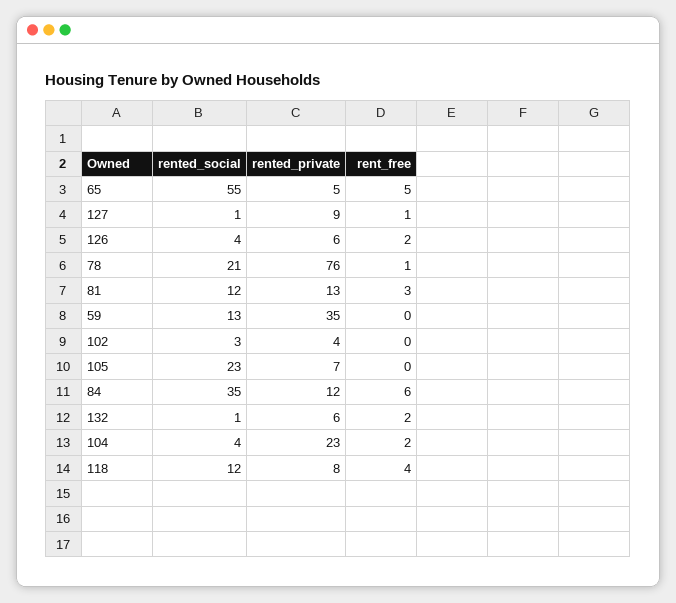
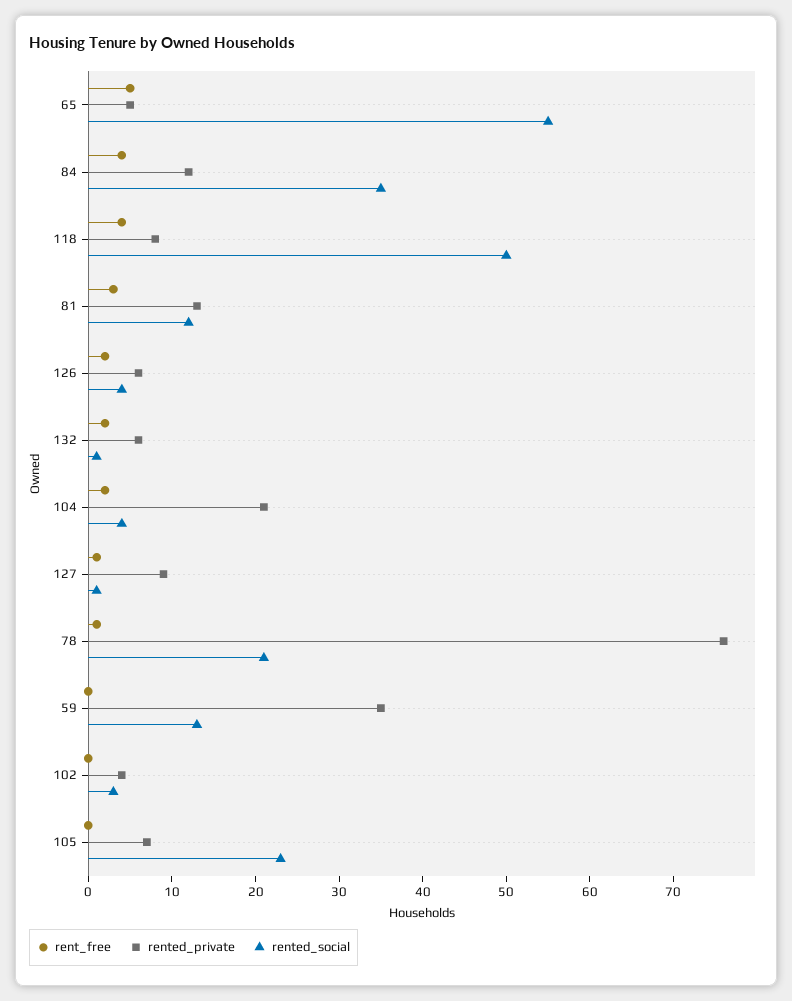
  {
    "rented_social": {
      "65": 55,
      "127": 1,
      "126": 4,
      "78": 21,
      "81": 12,
      "59": 13,
      "102": 3,
      "105": 23,
      "84": 35,
      "132": 1,
      "104": 4,
-     "118": 12
+     "118": 50
    },
    "rented_private": {
      "65": 5,
      "127": 9,
      "126": 6,
      "78": 76,
      "81": 13,
      "59": 35,
      "102": 4,
      "105": 7,
      "84": 12,
      "132": 6,
-     "104": 23,
+     "104": 21,
      "118": 8
    },
    "rent_free": {
      "65": 5,
      "127": 1,
      "126": 2,
      "78": 1,
      "81": 3,
      "59": 0,
      "102": 0,
      "105": 0,
-     "84": 6,
+     "84": 4,
      "132": 2,
      "104": 2,
      "118": 4
    }
  }

